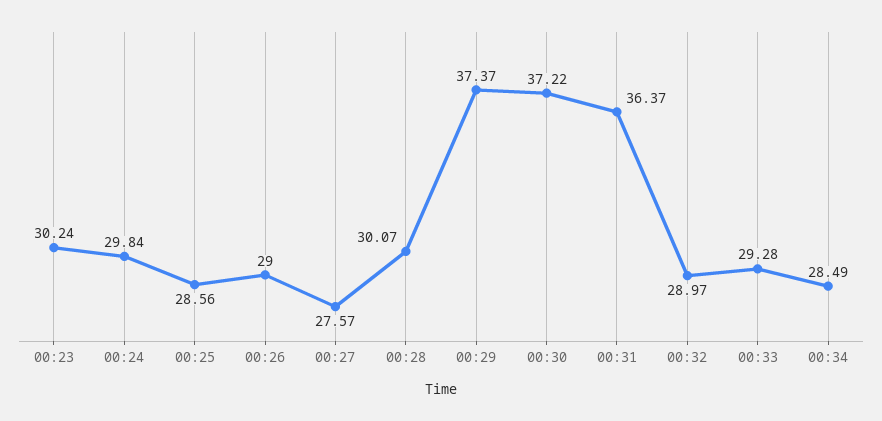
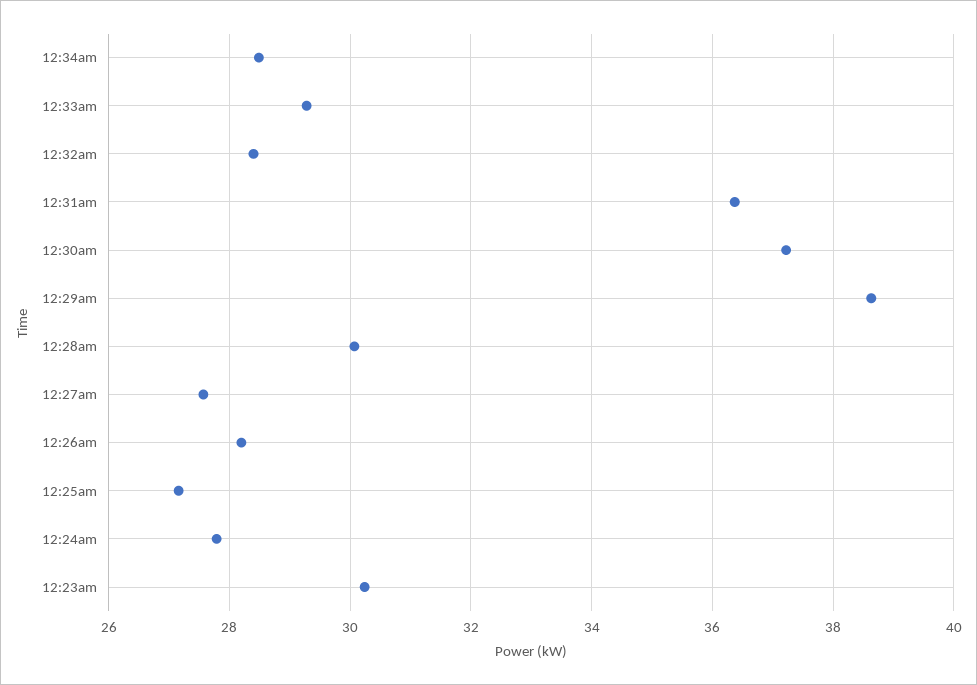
  {
    "00:23": 30.24,
-   "00:24": 29.84,
+   "00:24": 27.8,
-   "00:25": 28.56,
+   "00:25": 27.2,
-   "00:26": 29,
+   "00:26": 28.2,
    "00:27": 27.57,
    "00:28": 30.07,
-   "00:29": 37.37,
+   "00:29": 38.6,
    "00:30": 37.22,
    "00:31": 36.37,
-   "00:32": 28.97,
+   "00:32": 28.4,
    "00:33": 29.28,
    "00:34": 28.49
  }

